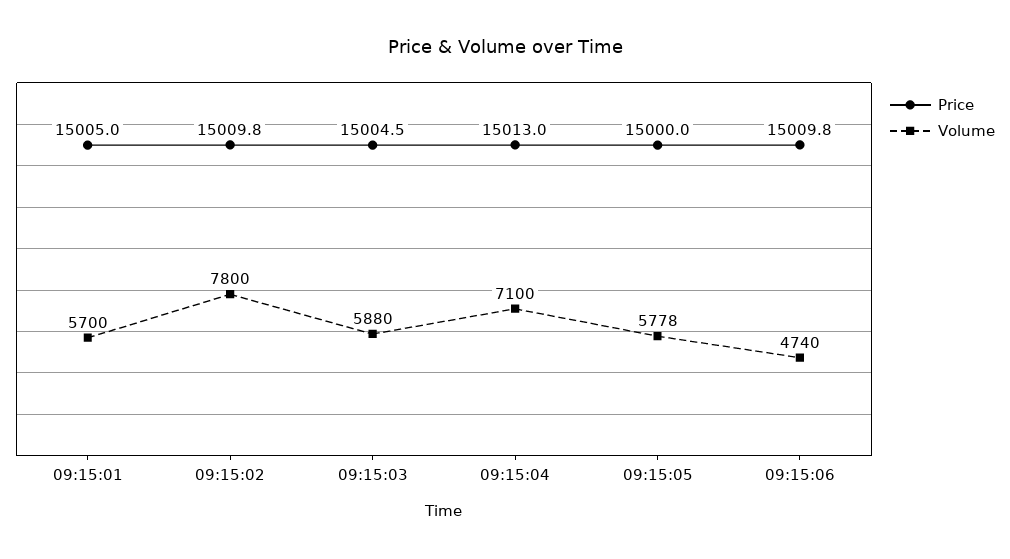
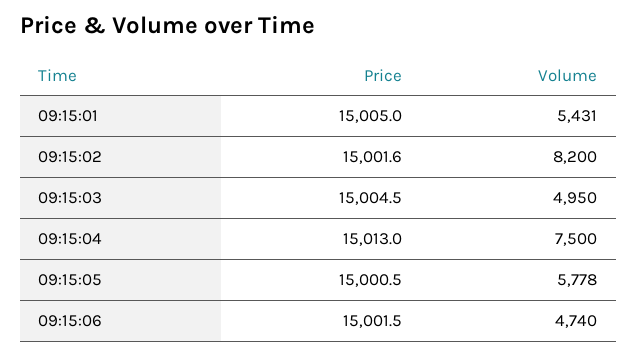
  {
    "Price": {
      "09:15:01": 15005,
-     "09:15:02": 15009.8,
+     "09:15:02": 15001.6,
      "09:15:03": 15004.5,
      "09:15:04": 15013,
-     "09:15:05": 15000,
+     "09:15:05": 15000.5,
-     "09:15:06": 15009.8
+     "09:15:06": 15001.5
    },
    "Volume": {
-     "09:15:01": 5700,
+     "09:15:01": 5431,
-     "09:15:02": 7800,
+     "09:15:02": 8200,
-     "09:15:03": 5880,
+     "09:15:03": 4950,
-     "09:15:04": 7100,
+     "09:15:04": 7500,
      "09:15:05": 5778,
      "09:15:06": 4740
    }
  }

